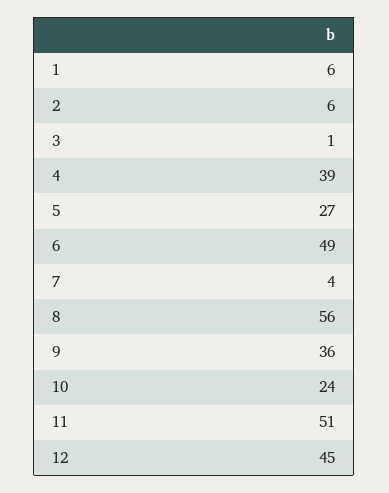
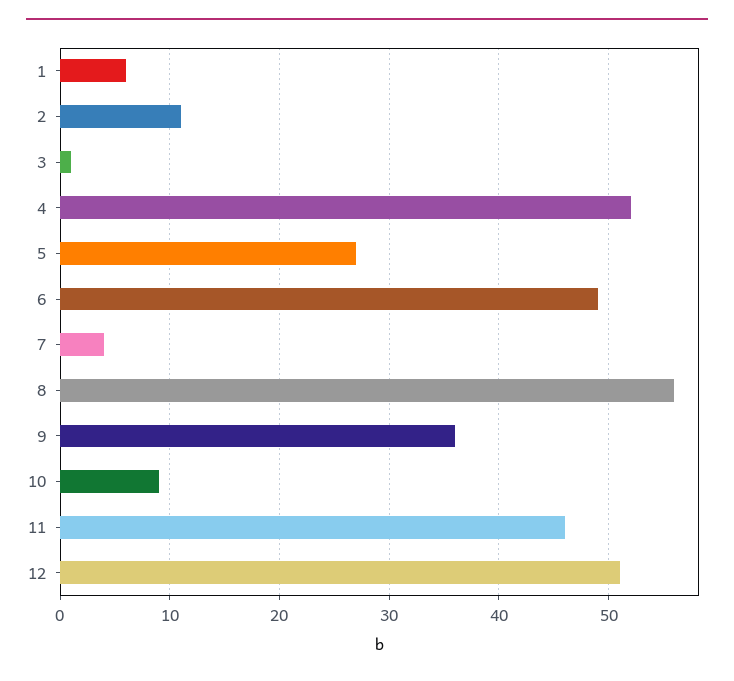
  {
    "1": 6,
-   "2": 6,
+   "2": 11,
    "3": 1,
-   "4": 39,
+   "4": 52,
    "5": 27,
    "6": 49,
    "7": 4,
    "8": 56,
    "9": 36,
-   "10": 24,
+   "10": 9,
-   "11": 51,
+   "11": 46,
-   "12": 45
+   "12": 51
  }

